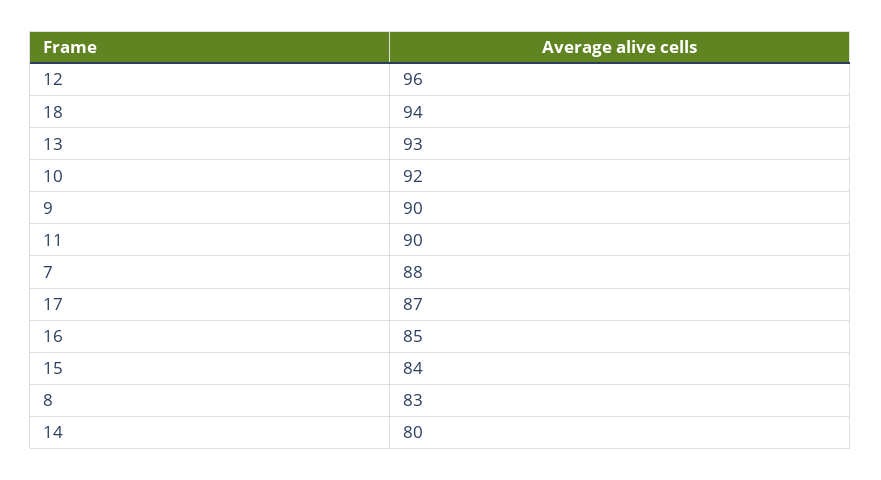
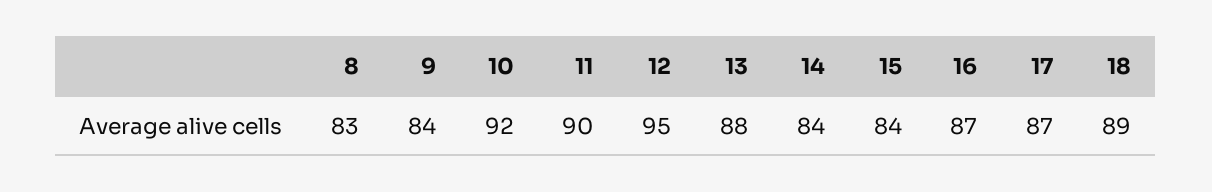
  {
-   "12": 96,
+   "12": 95,
-   "18": 94,
+   "18": 89,
-   "13": 93,
+   "13": 88,
    "10": 92,
-   "9": 90,
+   "9": 84,
    "11": 90,
-   "7": 88,
    "17": 87,
-   "16": 85,
+   "16": 87,
    "15": 84,
    "8": 83,
-   "14": 80
+   "14": 84
  }

